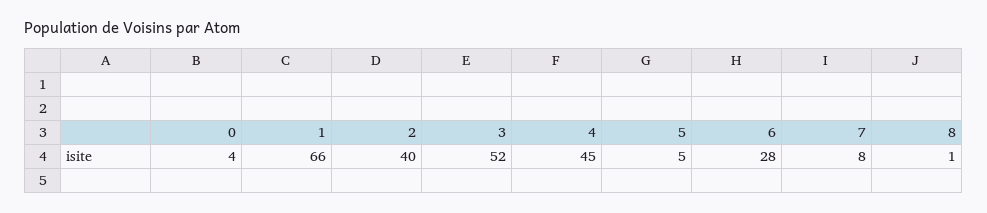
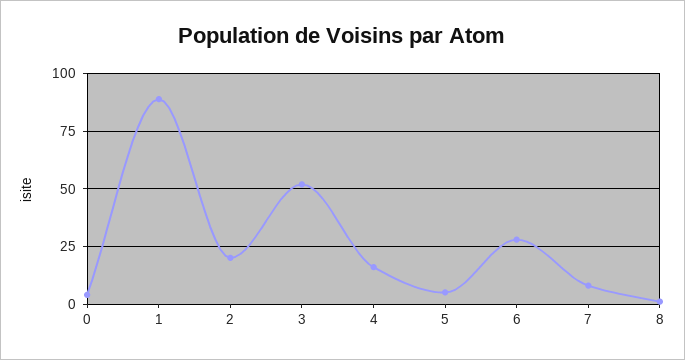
  {
    "0": 4,
-   "1": 66,
+   "1": 90,
-   "2": 40,
+   "2": 20,
    "3": 52,
-   "4": 45,
+   "4": 15,
    "5": 5,
    "6": 28,
    "7": 8,
    "8": 1
  }

